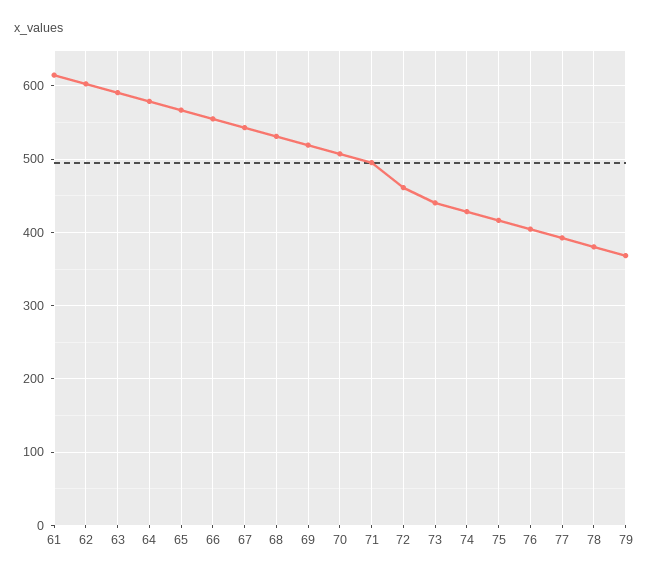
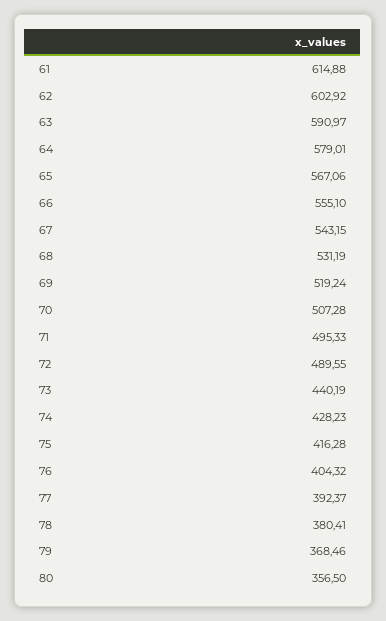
  {
    "61": 614.88,
    "62": 602.92,
    "63": 590.97,
    "64": 579.01,
    "65": 567.06,
    "66": 555.1,
    "67": 543.15,
    "68": 531.19,
    "69": 519.24,
    "70": 507.28,
    "71": 495.33,
-   "72": 460,
+   "72": 489.55,
    "73": 440.19,
    "74": 428.23,
    "75": 416.28,
    "76": 404.32,
    "77": 392.37,
    "78": 380.41,
-   "79": 368.46
+   "79": 368.46,
+   "80": 356.5
  }

